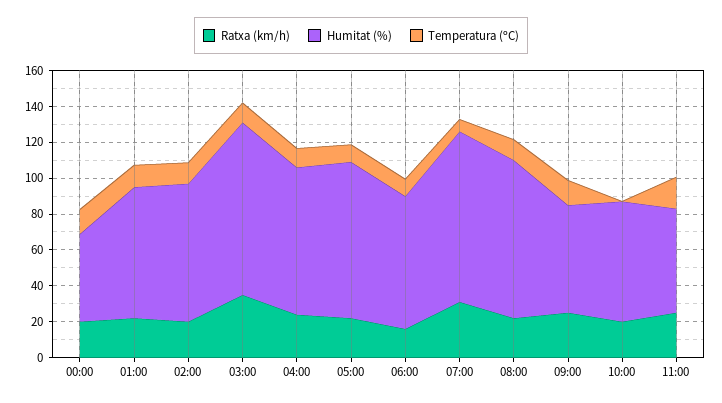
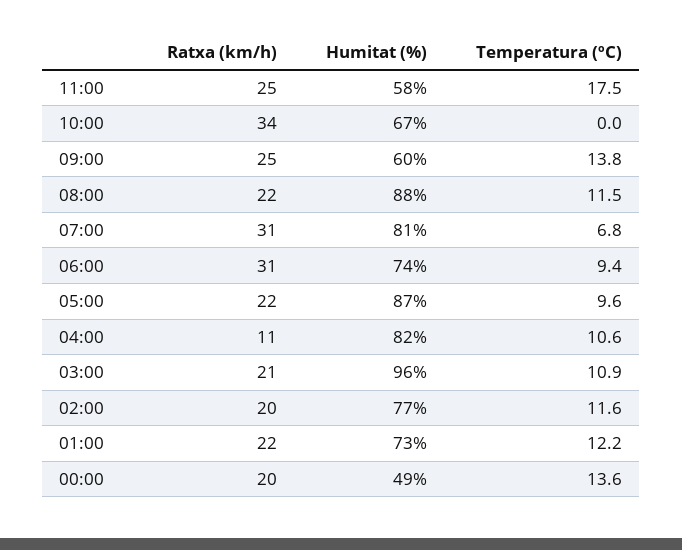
  {
    "Ratxa (km/h)": {
      "00:00": 20,
      "01:00": 22,
      "02:00": 20,
-     "03:00": 35,
+     "03:00": 21,
-     "04:00": 25,
+     "04:00": 11,
      "05:00": 22,
-     "06:00": 15,
+     "06:00": 31,
      "07:00": 31,
      "08:00": 22,
      "09:00": 25,
-     "10:00": 20,
+     "10:00": 34,
      "11:00": 25
    },
    "Humitat (%)": {
      "00:00": 49,
      "01:00": 73,
      "02:00": 77,
      "03:00": 96,
      "04:00": 82,
      "05:00": 87,
      "06:00": 74,
-     "07:00": 95,
+     "07:00": 81,
      "08:00": 88,
      "09:00": 60,
      "10:00": 67,
      "11:00": 58
    },
    "Temperatura (ºC)": {
      "00:00": 13.6,
      "01:00": 12.2,
      "02:00": 11.6,
      "03:00": 10.9,
      "04:00": 10.6,
      "05:00": 9.6,
      "06:00": 9.4,
      "07:00": 6.8,
      "08:00": 11.5,
      "09:00": 13.8,
      "10:00": 0,
      "11:00": 17.5
    }
  }

